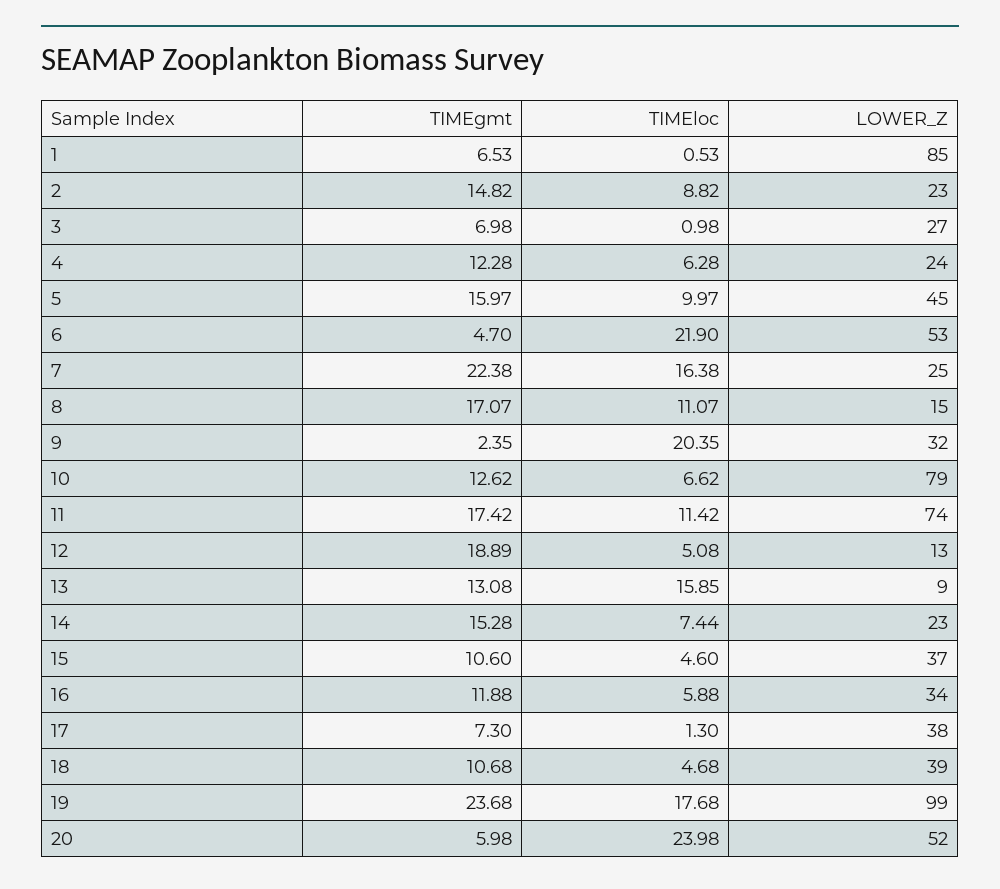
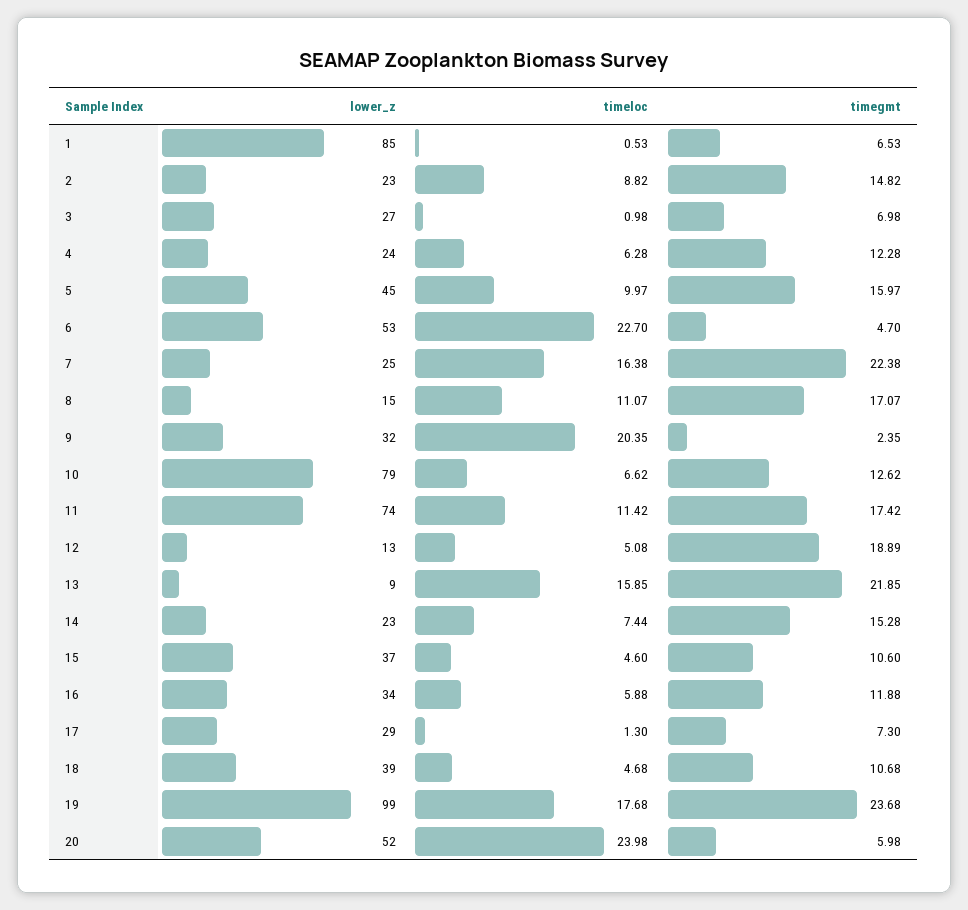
  {
    "TIMEgmt": {
      "1": 6.53,
      "2": 14.82,
      "3": 6.98,
      "4": 12.28,
      "5": 15.97,
      "6": 4.7,
      "7": 22.38,
      "8": 17.07,
      "9": 2.35,
      "10": 12.62,
      "11": 17.42,
      "12": 18.89,
-     "13": 13.08,
+     "13": 21.85,
      "14": 15.28,
      "15": 10.6,
      "16": 11.88,
      "17": 7.3,
      "18": 10.68,
      "19": 23.68,
      "20": 5.98
    },
    "TIMEloc": {
      "1": 0.53,
      "2": 8.82,
      "3": 0.98,
      "4": 6.28,
      "5": 9.97,
-     "6": 21.9,
+     "6": 22.7,
      "7": 16.38,
      "8": 11.07,
      "9": 20.35,
      "10": 6.62,
      "11": 11.42,
      "12": 5.08,
      "13": 15.85,
      "14": 7.44,
      "15": 4.6,
      "16": 5.88,
      "17": 1.3,
      "18": 4.68,
      "19": 17.68,
      "20": 23.98
    },
    "LOWER_Z": {
      "1": 85,
      "2": 23,
      "3": 27,
      "4": 24,
      "5": 45,
      "6": 53,
      "7": 25,
      "8": 15,
      "9": 32,
      "10": 79,
      "11": 74,
      "12": 13,
      "13": 9,
      "14": 23,
      "15": 37,
      "16": 34,
-     "17": 38,
+     "17": 29,
      "18": 39,
      "19": 99,
      "20": 52
    }
  }

